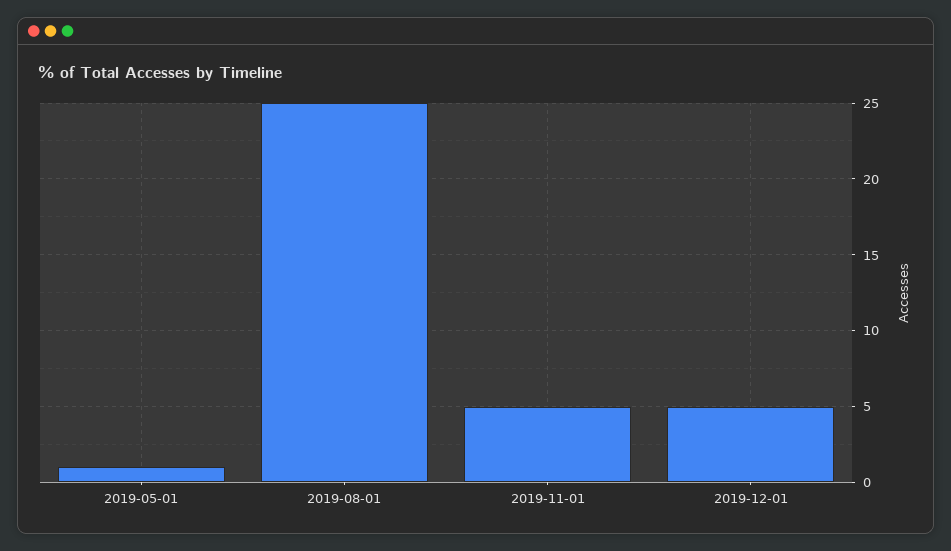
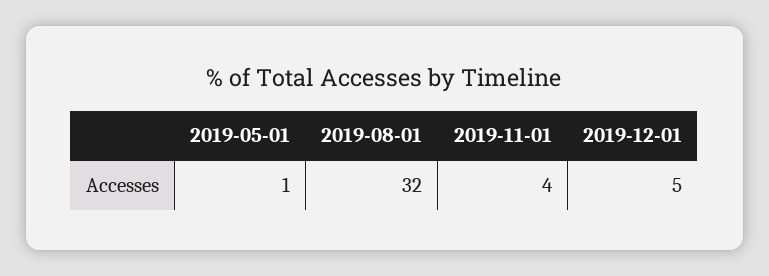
  {
    "2019-05-01": 1,
-   "2019-08-01": 25,
+   "2019-08-01": 32,
-   "2019-11-01": 5,
+   "2019-11-01": 4,
    "2019-12-01": 5
  }

